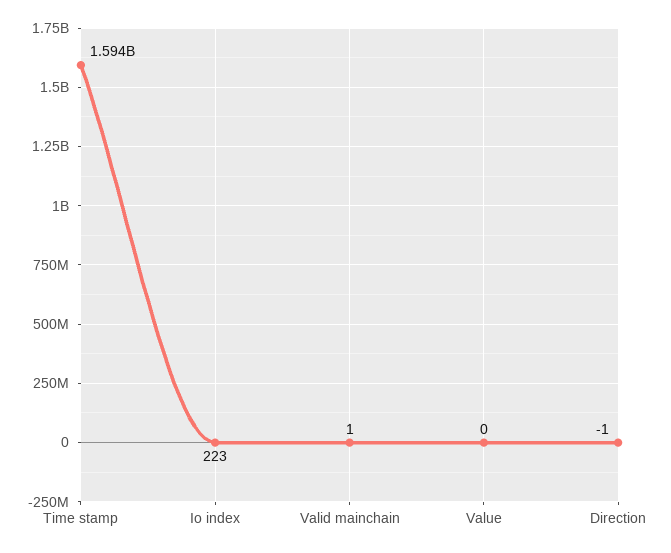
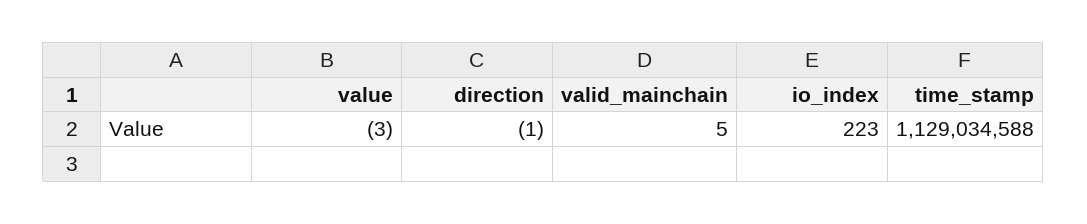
  {
-   "Time stamp": 1594000000,
+   "Time stamp": 1129034588,
    "Io index": 223,
-   "Valid mainchain": 1,
+   "Valid mainchain": 5,
-   "Value": 0,
+   "Value": -3,
    "Direction": -1
  }

